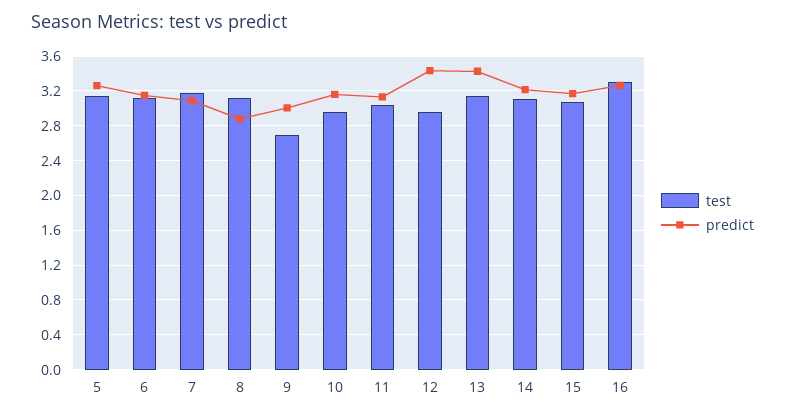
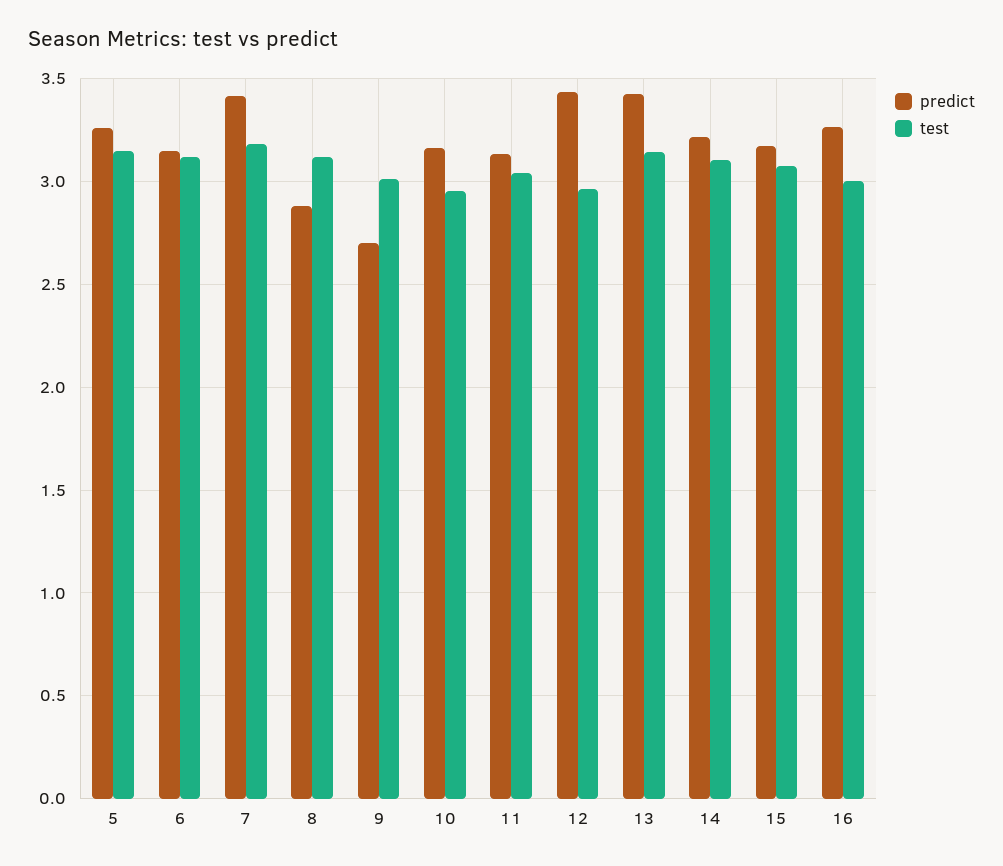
  {
    "test": {
      "5": 3.15,
      "6": 3.1,
      "7": 3.2,
      "8": 3.1,
-     "9": 2.7,
+     "9": 3,
      "10": 2.95,
      "11": 3.05,
      "12": 2.95,
      "13": 3.15,
      "14": 3.1,
      "15": 3.1,
-     "16": 3.3
+     "16": 3
    },
    "predict": {
      "5": 3.25,
      "6": 3.15,
-     "7": 3.1,
+     "7": 3.4,
      "8": 2.9,
-     "9": 3,
+     "9": 2.7,
      "10": 3.15,
      "11": 3.15,
      "12": 3.45,
      "13": 3.45,
      "14": 3.2,
      "15": 3.15,
      "16": 3.25
    }
  }

